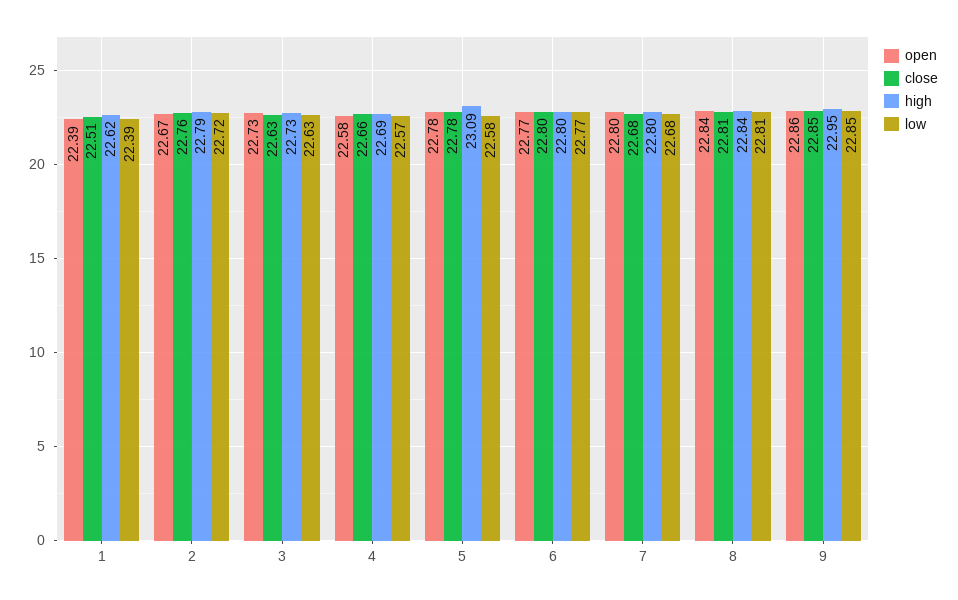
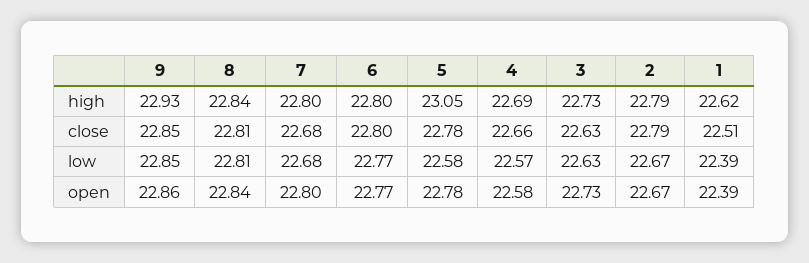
  {
    "open": {
      "1": 22.39,
      "2": 22.67,
      "3": 22.73,
      "4": 22.58,
      "5": 22.78,
      "6": 22.77,
      "7": 22.8,
      "8": 22.84,
      "9": 22.86
    },
    "close": {
      "1": 22.51,
-     "2": 22.76,
+     "2": 22.79,
      "3": 22.63,
      "4": 22.66,
      "5": 22.78,
      "6": 22.8,
      "7": 22.68,
      "8": 22.81,
      "9": 22.85
    },
    "high": {
      "1": 22.62,
      "2": 22.79,
      "3": 22.73,
      "4": 22.69,
-     "5": 23.09,
+     "5": 23.05,
      "6": 22.8,
      "7": 22.8,
      "8": 22.84,
-     "9": 22.95
+     "9": 22.93
    },
    "low": {
      "1": 22.39,
-     "2": 22.72,
+     "2": 22.67,
      "3": 22.63,
      "4": 22.57,
      "5": 22.58,
      "6": 22.77,
      "7": 22.68,
      "8": 22.81,
      "9": 22.85
    }
  }

